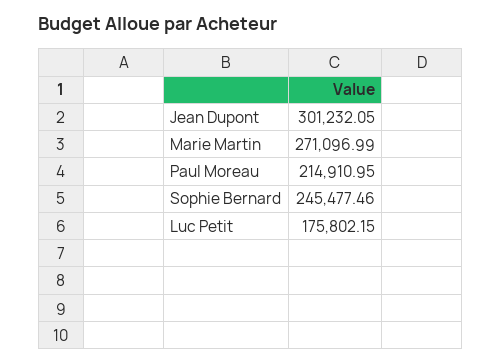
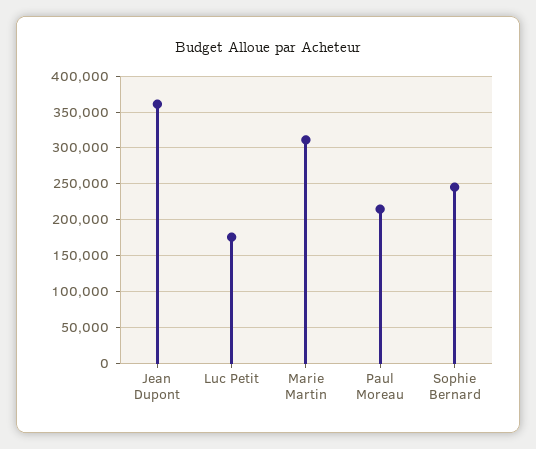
  {
-   "Jean Dupont": 301232.05,
+   "Jean Dupont": 360000,
-   "Marie Martin": 271096.99,
+   "Marie Martin": 310000,
    "Paul Moreau": 214910.95,
    "Sophie Bernard": 245477.46,
    "Luc Petit": 175802.15
  }

